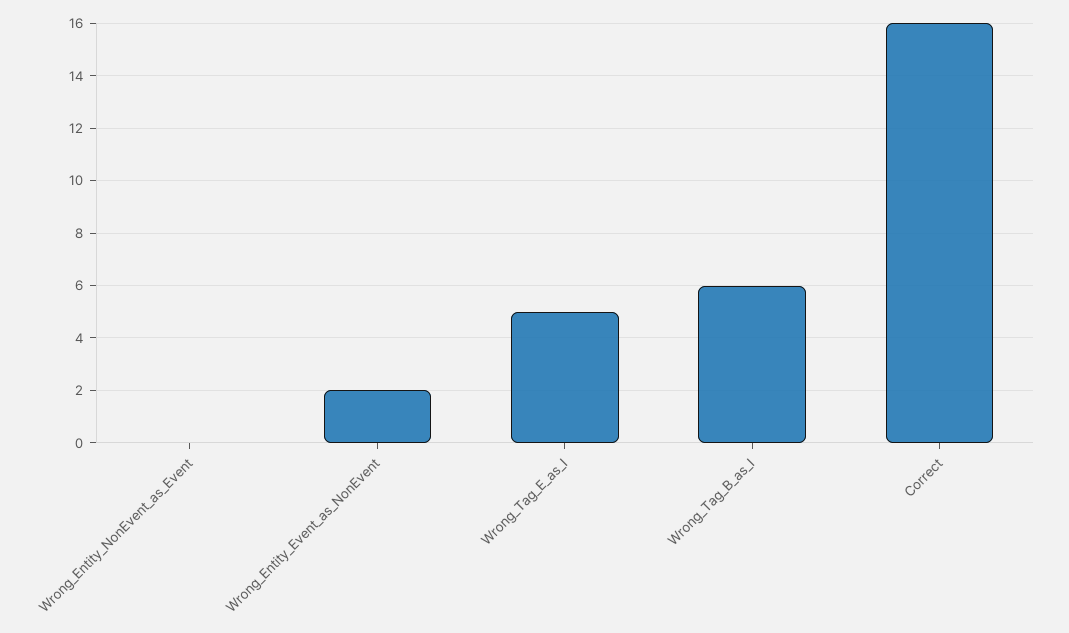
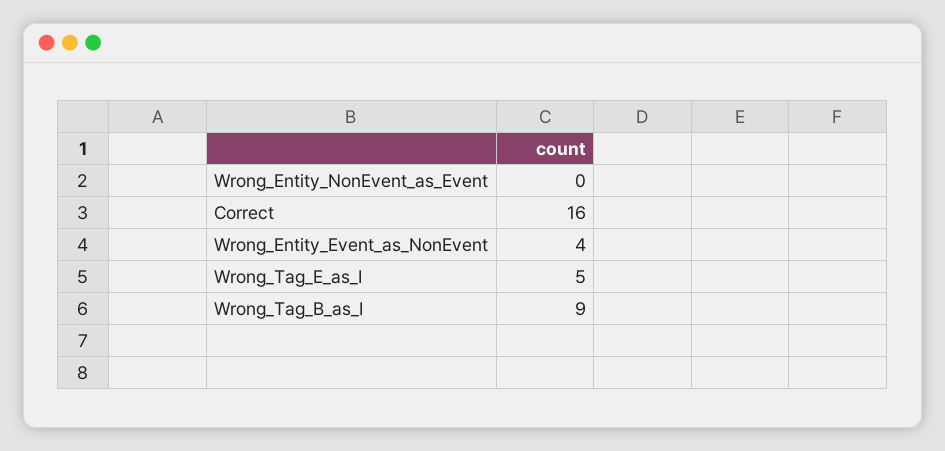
  {
    "Wrong_Entity_NonEvent_as_Event": 0,
-   "Wrong_Entity_Event_as_NonEvent": 2,
+   "Wrong_Entity_Event_as_NonEvent": 4,
    "Wrong_Tag_E_as_I": 5,
-   "Wrong_Tag_B_as_I": 6,
+   "Wrong_Tag_B_as_I": 9,
    "Correct": 16
  }

